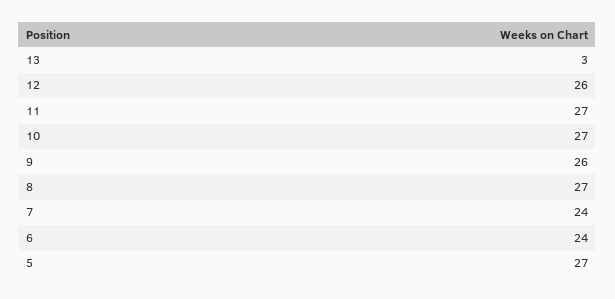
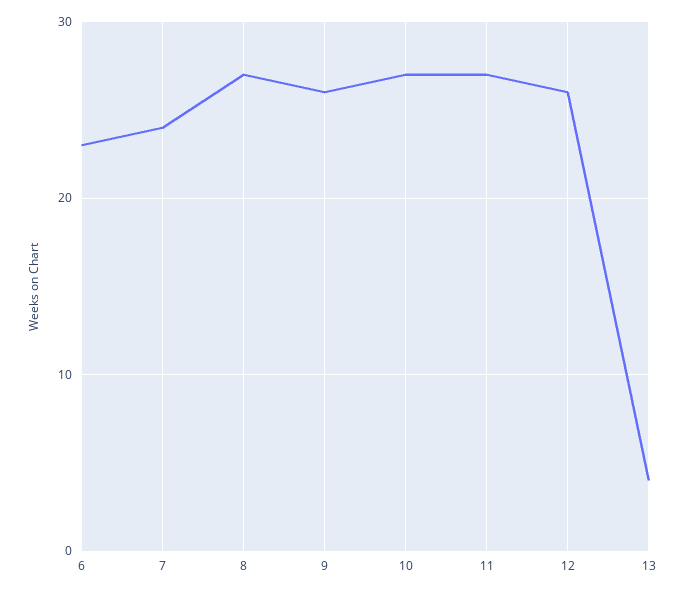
  {
-   "13": 3,
+   "13": 4,
    "12": 26,
    "11": 27,
    "10": 27,
    "9": 26,
    "8": 27,
    "7": 24,
-   "6": 24,
+   "6": 23
-   "5": 27
  }

